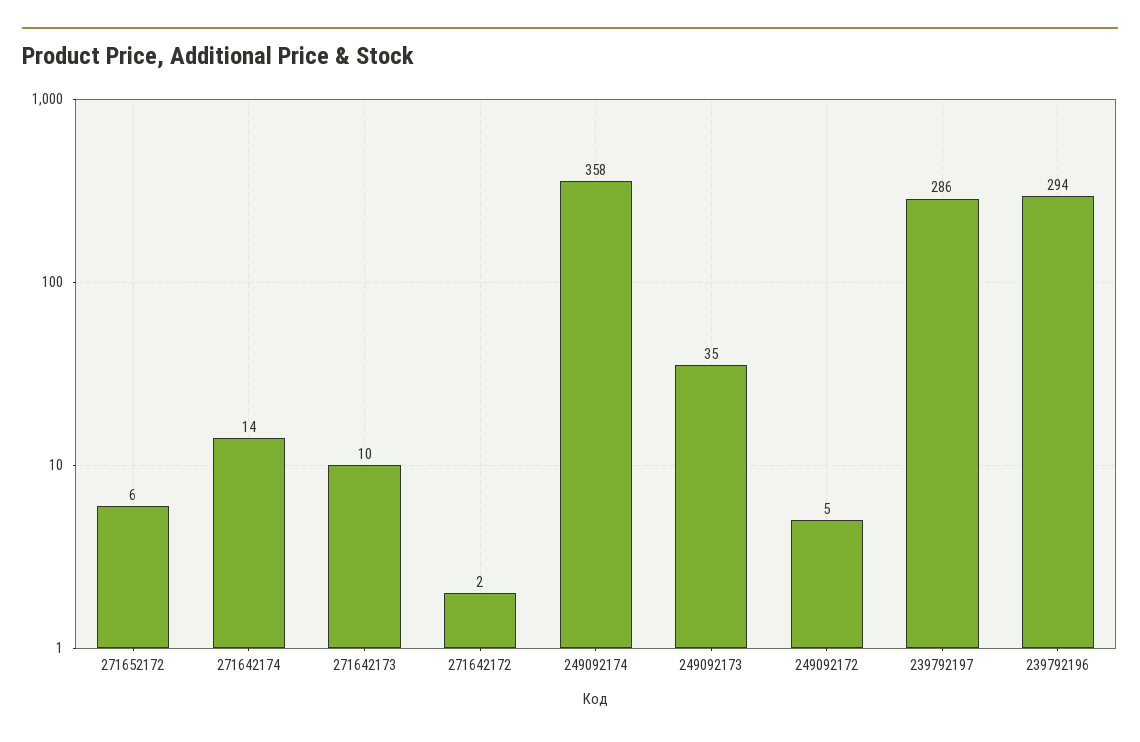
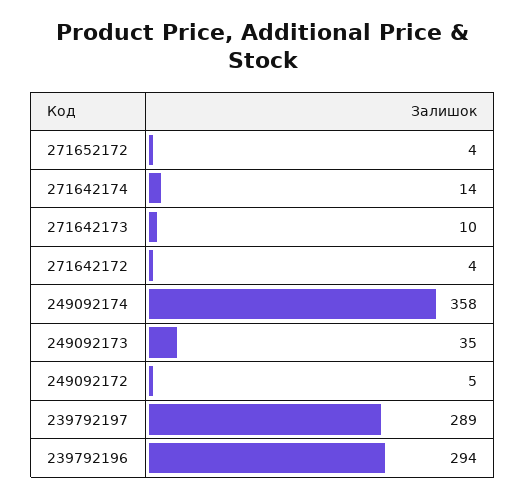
  {
-   "271652172": 6,
+   "271652172": 4,
    "271642174": 14,
    "271642173": 10,
-   "271642172": 2,
+   "271642172": 4,
    "249092174": 358,
    "249092173": 35,
    "249092172": 5,
-   "239792197": 286,
+   "239792197": 289,
    "239792196": 294
  }

